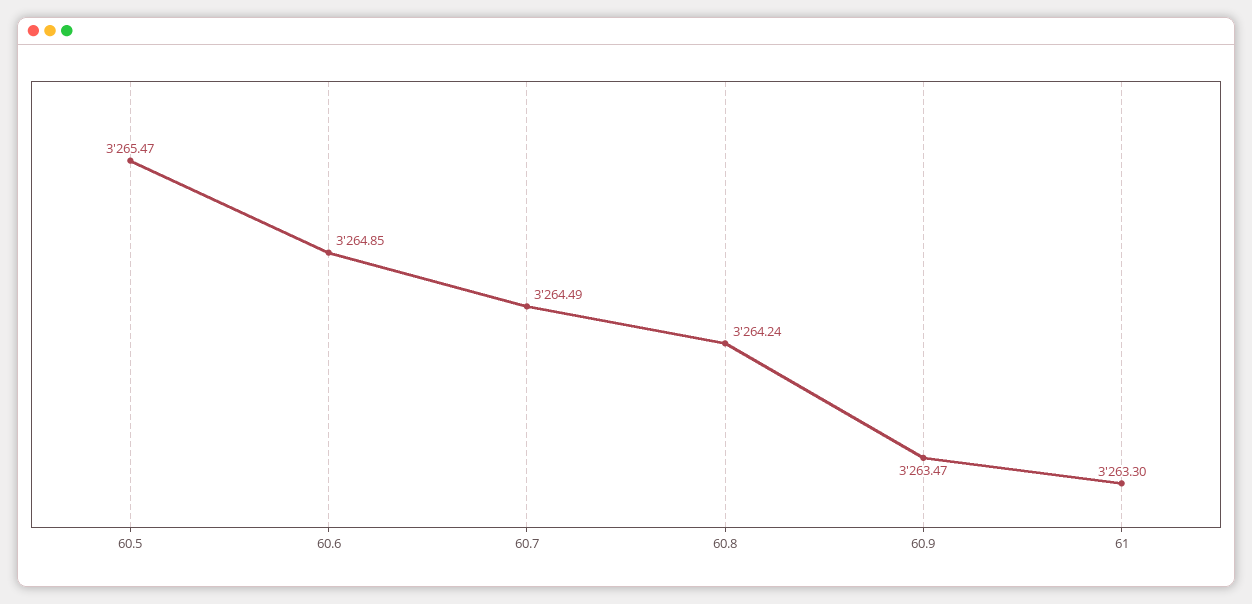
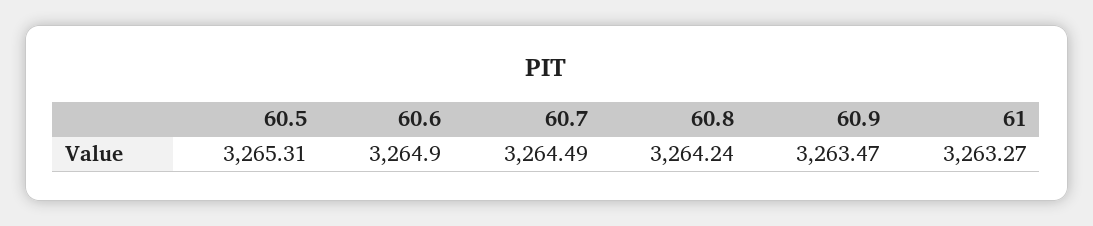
  {
-   "60.5": 3265.47,
+   "60.5": 3265.31,
-   "60.6": 3264.85,
+   "60.6": 3264.9,
    "60.7": 3264.49,
    "60.8": 3264.24,
    "60.9": 3263.47,
-   "61": 3263.3
+   "61": 3263.27
  }

